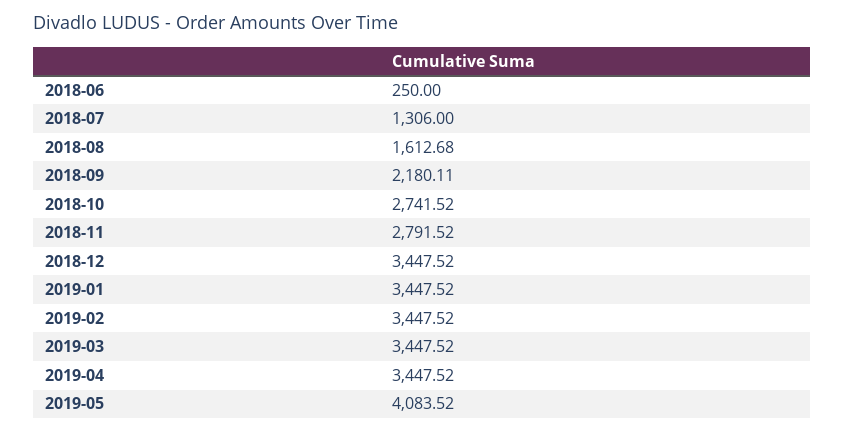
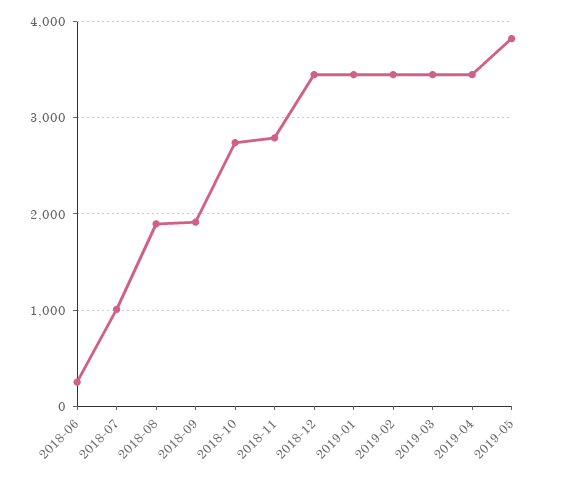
  {
    "2018-06": 250,
-   "2018-07": 1306,
+   "2018-07": 1000,
-   "2018-08": 1612.68,
+   "2018-08": 1900,
-   "2018-09": 2180.11,
+   "2018-09": 1900,
    "2018-10": 2741.52,
    "2018-11": 2791.52,
    "2018-12": 3447.52,
    "2019-01": 3447.52,
    "2019-02": 3447.52,
    "2019-03": 3447.52,
    "2019-04": 3447.52,
-   "2019-05": 4083.52
+   "2019-05": 3800
  }

